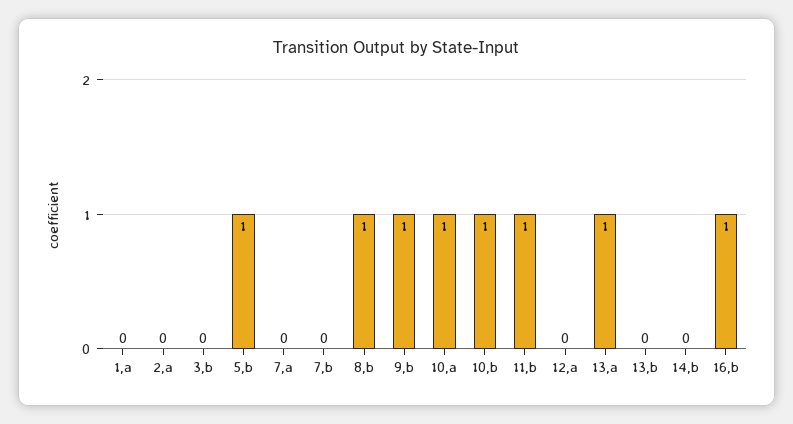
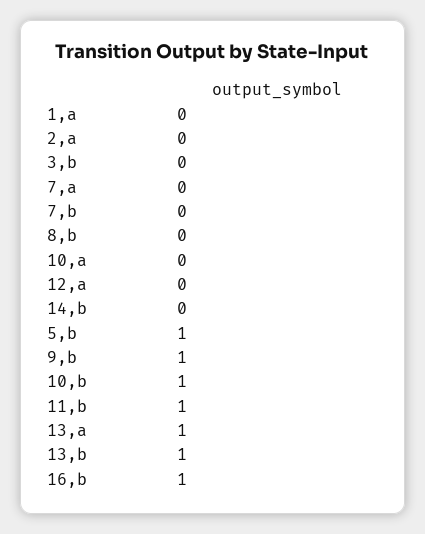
  {
    "1,a": 0,
    "2,a": 0,
    "3,b": 0,
    "5,b": 1,
    "7,a": 0,
    "7,b": 0,
-   "8,b": 1,
+   "8,b": 0,
    "9,b": 1,
-   "10,a": 1,
+   "10,a": 0,
    "10,b": 1,
    "11,b": 1,
    "12,a": 0,
    "13,a": 1,
-   "13,b": 0,
+   "13,b": 1,
    "14,b": 0,
    "16,b": 1
  }

